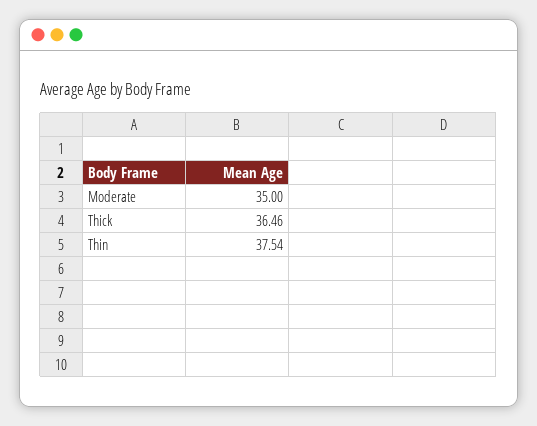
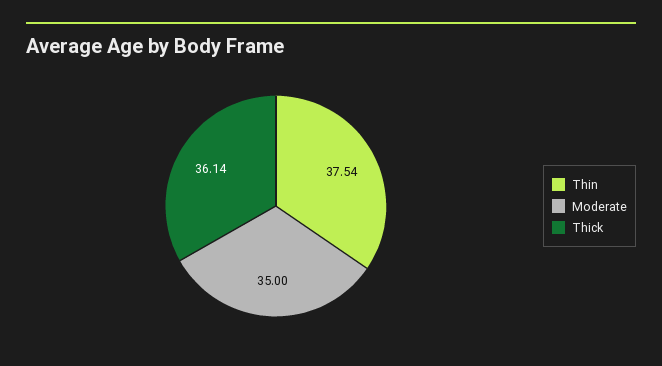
  {
    "Moderate": 35,
-   "Thick": 36.46,
+   "Thick": 36.14,
    "Thin": 37.54
  }

